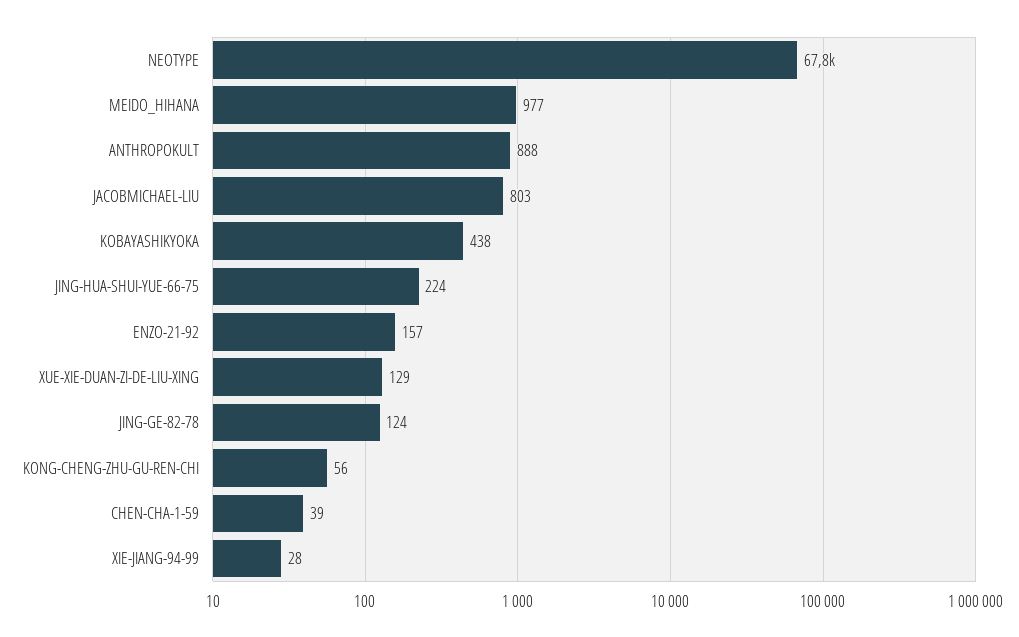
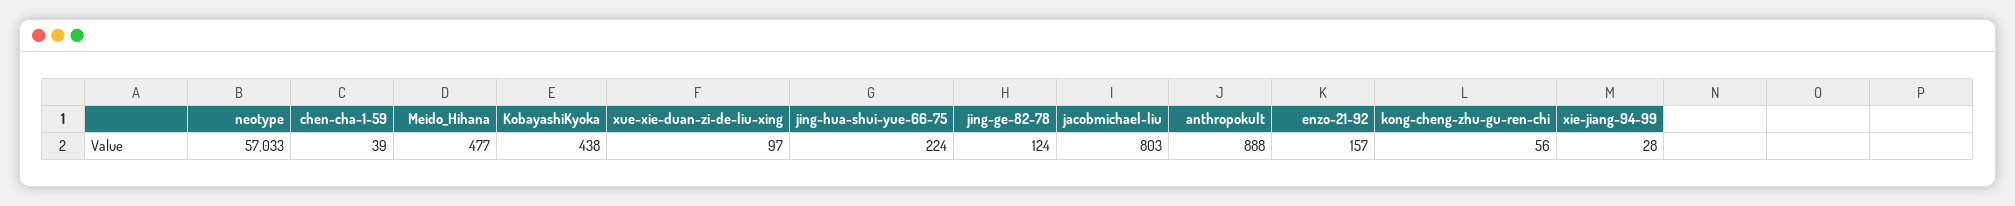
  {
-   "NEOTYPE": 67800,
+   "NEOTYPE": 57033,
-   "MEIDO_HIHANA": 977,
+   "MEIDO_HIHANA": 477,
    "ANTHROPOKULT": 888,
    "JACOBMICHAEL-LIU": 803,
    "KOBAYASHIKYOKA": 438,
    "JING-HUA-SHUI-YUE-66-75": 224,
    "ENZO-21-92": 157,
-   "XUE-XIE-DUAN-ZI-DE-LIU-XING": 129,
+   "XUE-XIE-DUAN-ZI-DE-LIU-XING": 97,
    "JING-GE-82-78": 124,
    "KONG-CHENG-ZHU-GU-REN-CHI": 56,
    "CHEN-CHA-1-59": 39,
    "XIE-JIANG-94-99": 28
  }

